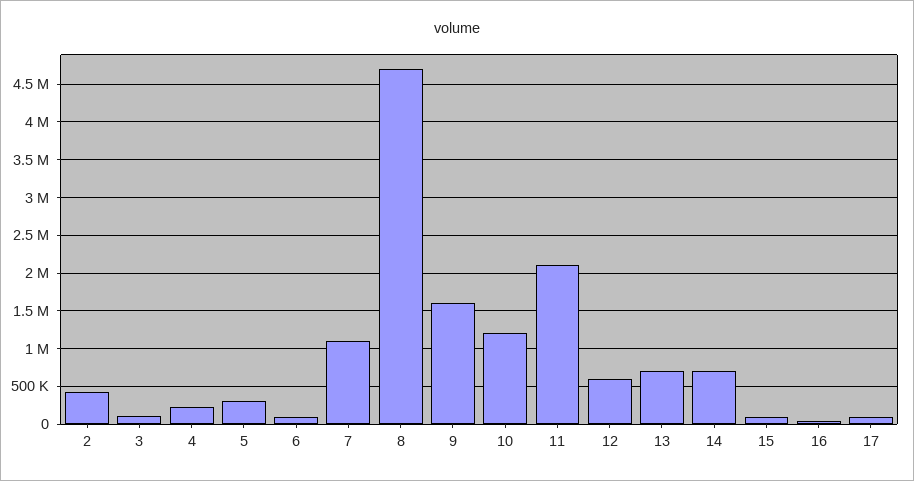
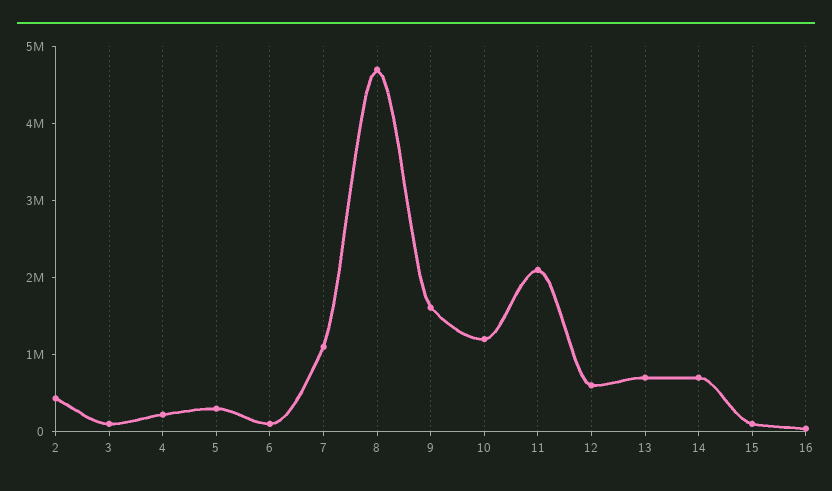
  {
    "2": 400000,
    "3": 100000,
    "4": 200000,
    "5": 300000,
    "6": 100000,
    "7": 1100000,
    "8": 4700000,
    "9": 1600000,
    "10": 1200000,
    "11": 2100000,
    "12": 600000,
    "13": 700000,
    "14": 700000,
    "15": 100000,
-   "16": 0,
+   "16": 0
-   "17": 100000
  }

